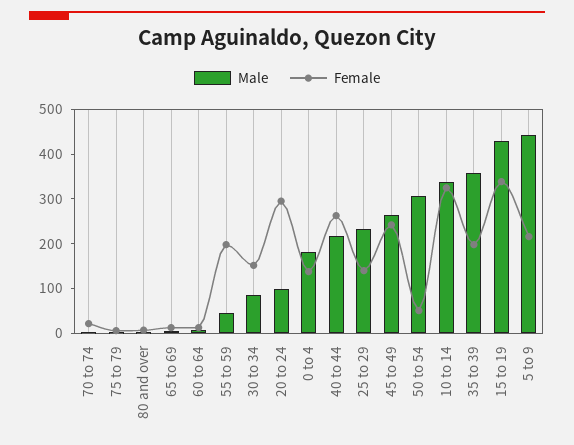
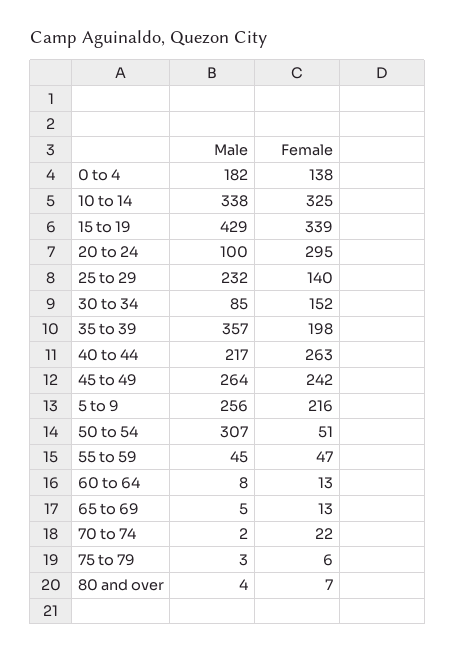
  {
    "Male": {
      "70 to 74": 2,
      "75 to 79": 3,
      "80 and over": 4,
      "65 to 69": 5,
      "60 to 64": 8,
      "55 to 59": 45,
      "30 to 34": 85,
      "20 to 24": 100,
      "0 to 4": 182,
      "40 to 44": 217,
      "25 to 29": 232,
      "45 to 49": 264,
      "50 to 54": 307,
      "10 to 14": 338,
      "35 to 39": 357,
      "15 to 19": 429,
-     "5 to 9": 440
+     "5 to 9": 256
    },
    "Female": {
      "70 to 74": 22,
      "75 to 79": 6,
      "80 and over": 7,
      "65 to 69": 13,
      "60 to 64": 13,
-     "55 to 59": 200,
+     "55 to 59": 47,
      "30 to 34": 152,
      "20 to 24": 295,
      "0 to 4": 138,
      "40 to 44": 263,
      "25 to 29": 140,
      "45 to 49": 242,
      "50 to 54": 51,
      "10 to 14": 325,
      "35 to 39": 198,
      "15 to 19": 339,
      "5 to 9": 216
    }
  }

